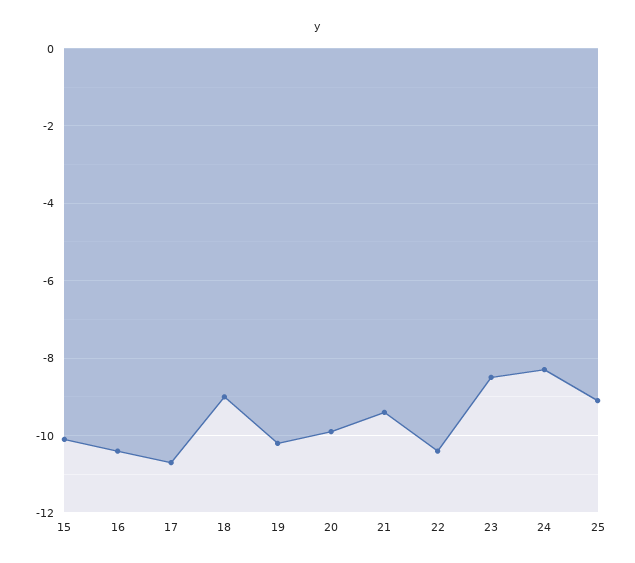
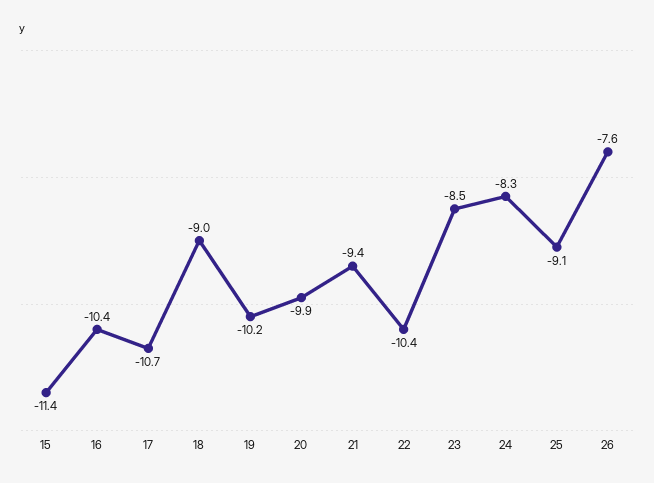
  {
-   "15": -10,
+   "15": -11.4,
    "16": -10.4,
    "17": -10.7,
    "18": -9,
    "19": -10.2,
    "20": -9.9,
    "21": -9.4,
    "22": -10.4,
    "23": -8.5,
    "24": -8.3,
-   "25": -9.1
+   "25": -9.1,
+   "26": -7.6
  }

